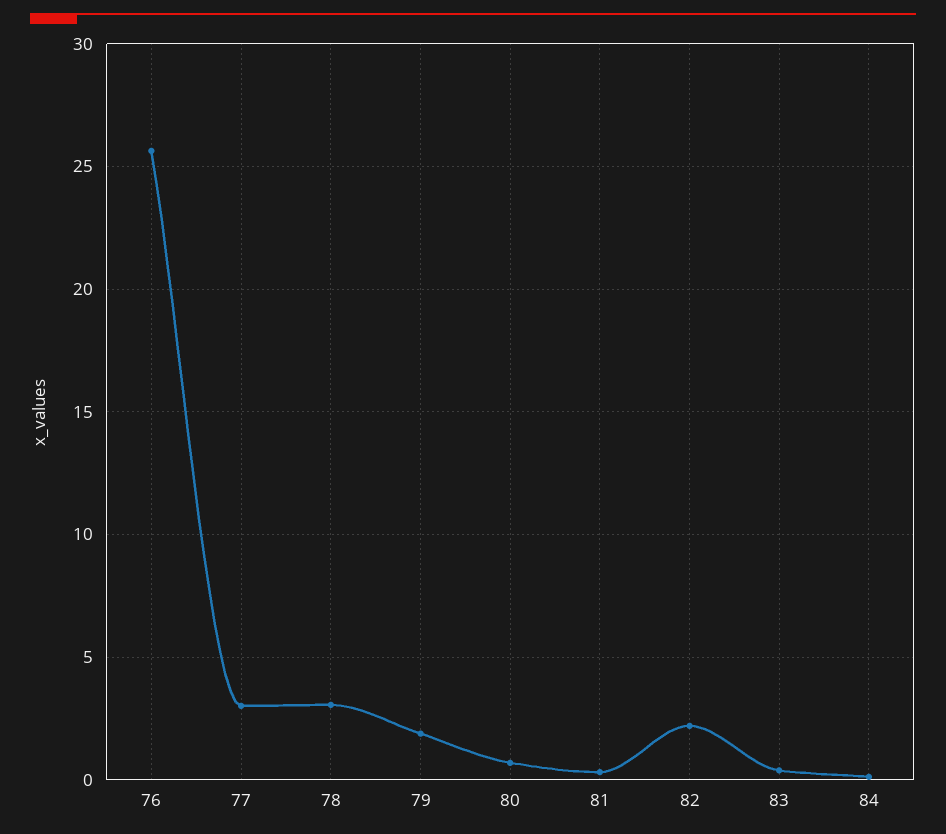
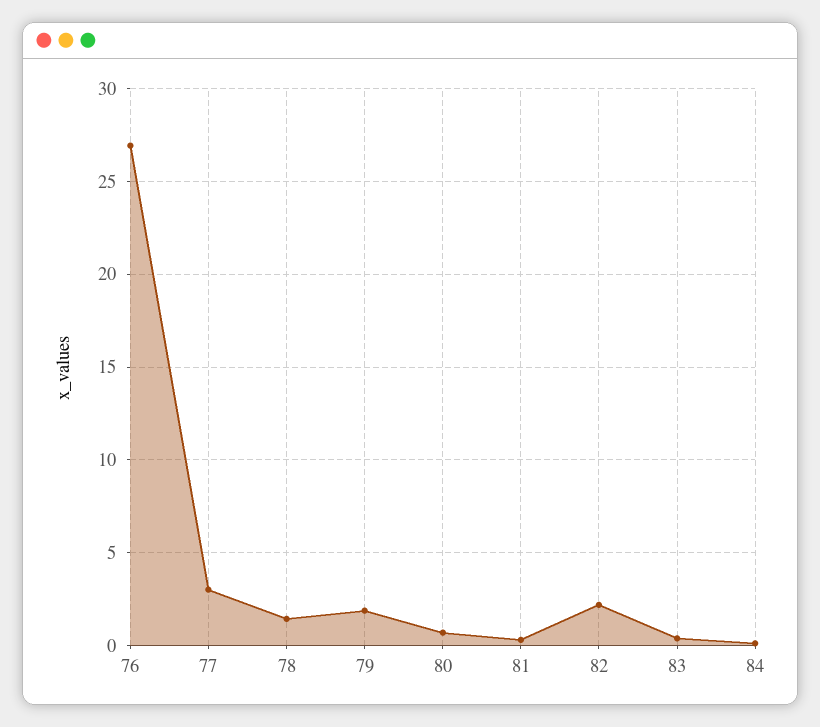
  {
-   "76": 25.5,
+   "76": 27,
    "77": 3,
-   "78": 3,
+   "78": 1.5,
    "79": 2,
    "80": 0.5,
    "81": 0.5,
    "82": 2,
    "83": 0.5,
    "84": 0
  }

